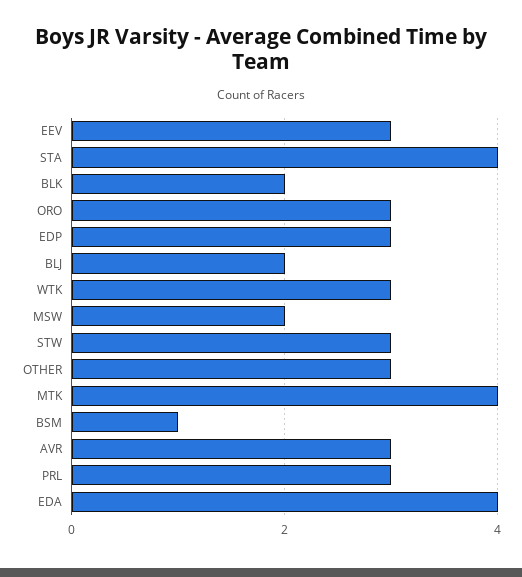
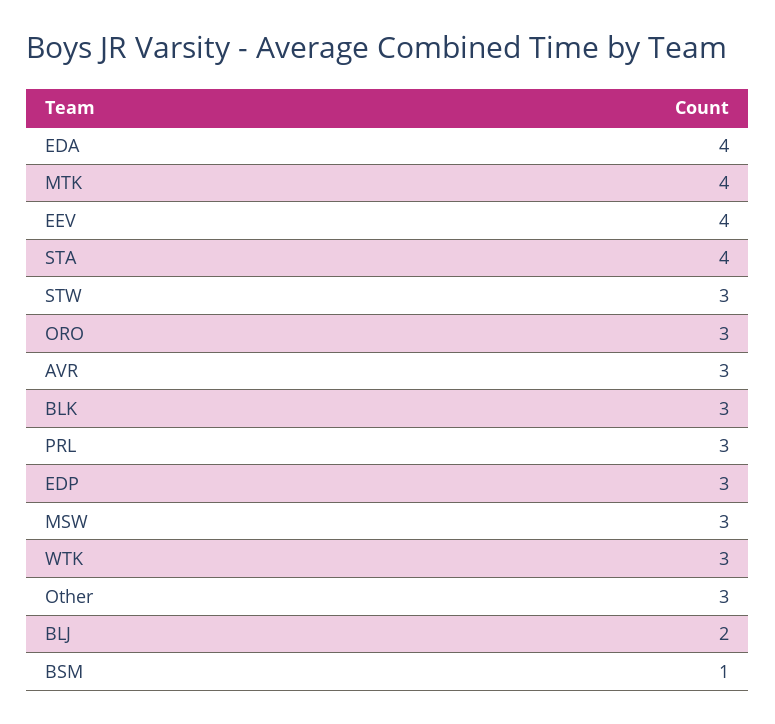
  {
-   "EEV": 3,
+   "EEV": 4,
    "STA": 4,
-   "BLK": 2,
+   "BLK": 3,
    "ORO": 3,
    "EDP": 3,
    "BLJ": 2,
    "WTK": 3,
-   "MSW": 2,
+   "MSW": 3,
    "STW": 3,
    "OTHER": 3,
    "MTK": 4,
    "BSM": 1,
    "AVR": 3,
    "PRL": 3,
    "EDA": 4
  }

